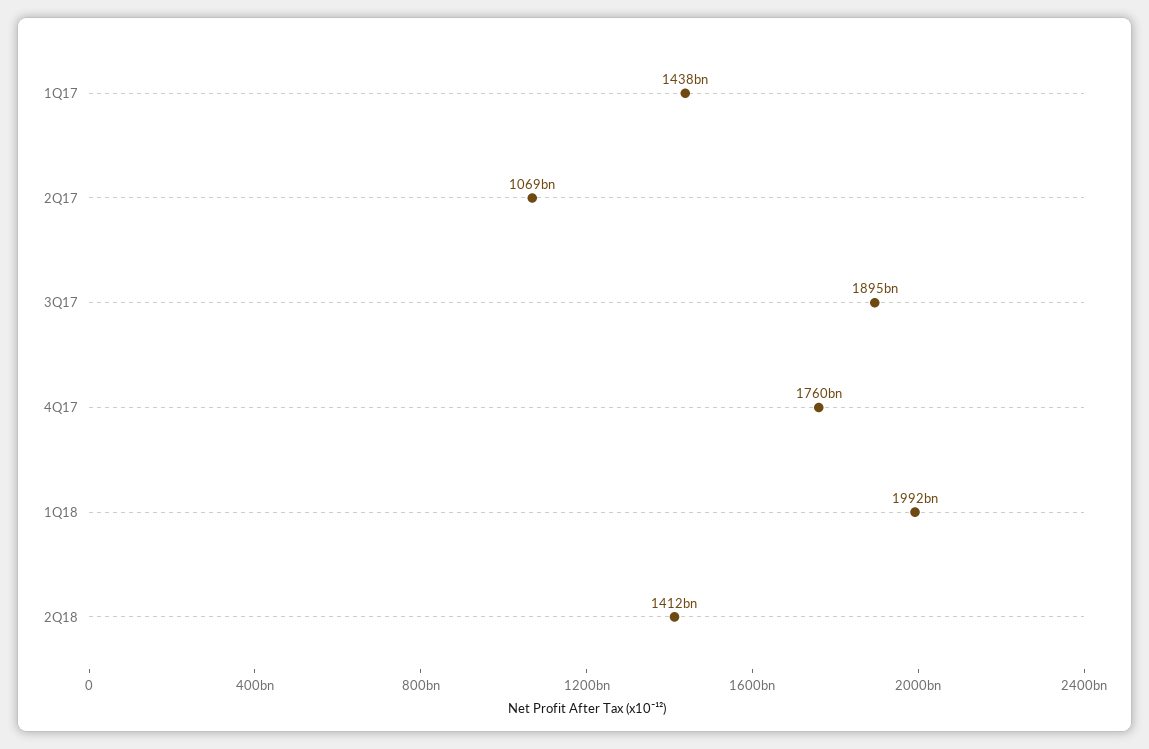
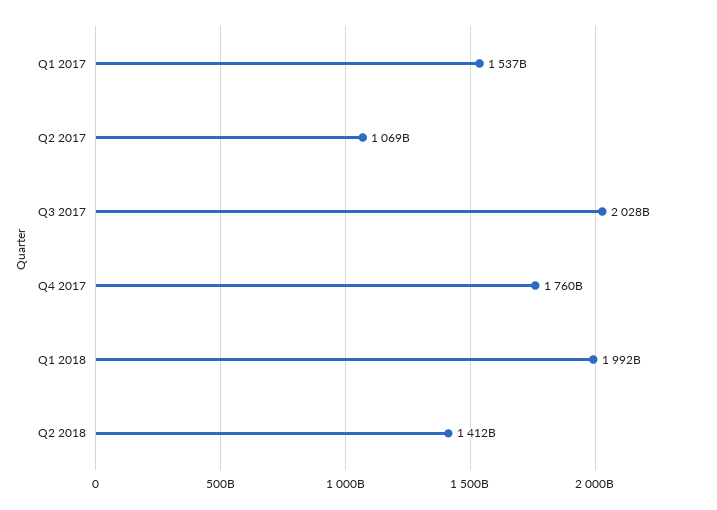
  {
-   "1Q17": 1438000000000,
+   "1Q17": 1537000000000,
    "2Q17": 1069000000000,
-   "3Q17": 1895000000000,
+   "3Q17": 2028000000000,
    "4Q17": 1760000000000,
    "1Q18": 1992000000000,
    "2Q18": 1412000000000
  }

